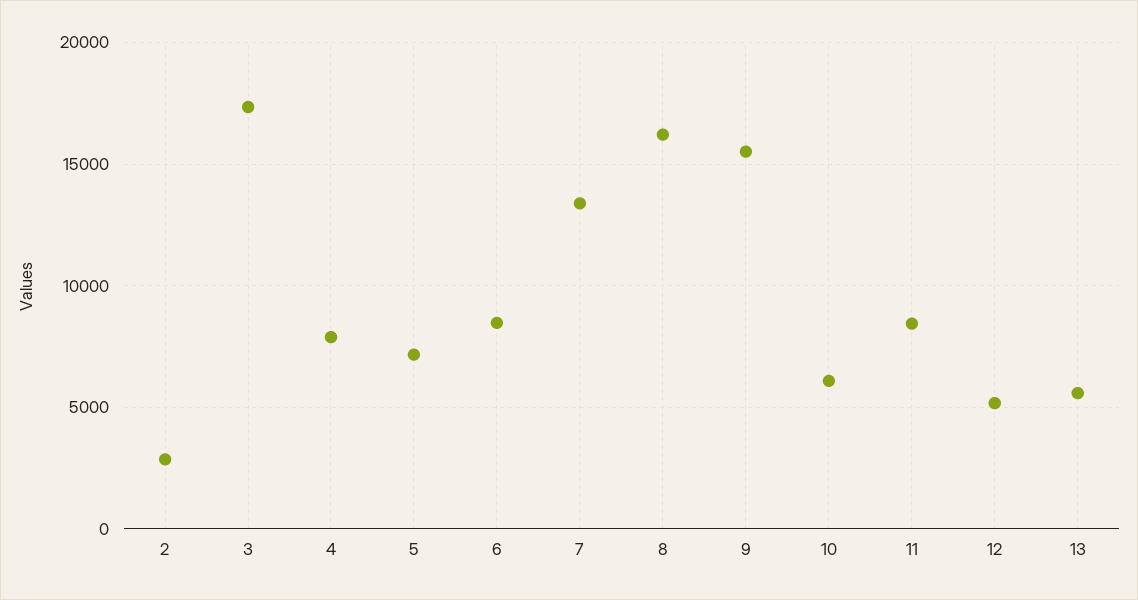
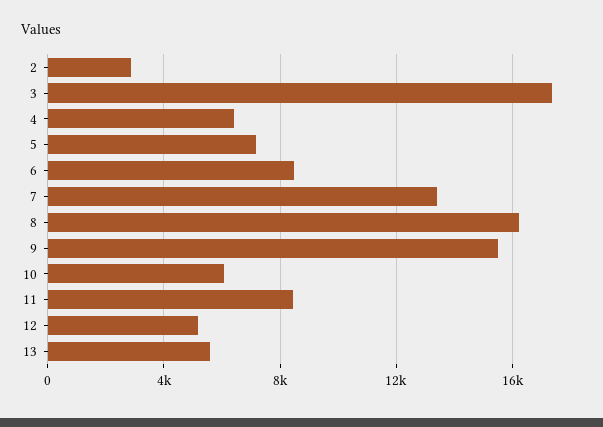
  {
    "2": 3000,
    "3": 17500,
-   "4": 8000,
+   "4": 6500,
    "5": 7000,
    "6": 8500,
    "7": 13500,
    "8": 16000,
    "9": 15500,
    "10": 6000,
    "11": 8500,
    "12": 5000,
    "13": 5500
  }

